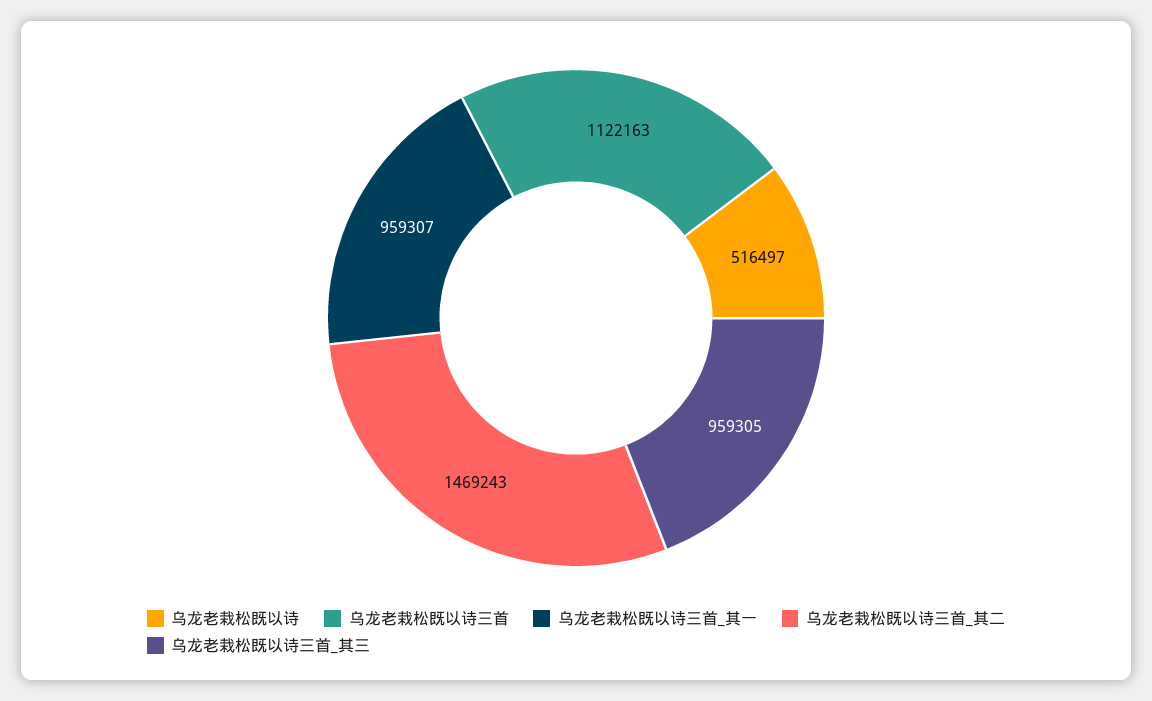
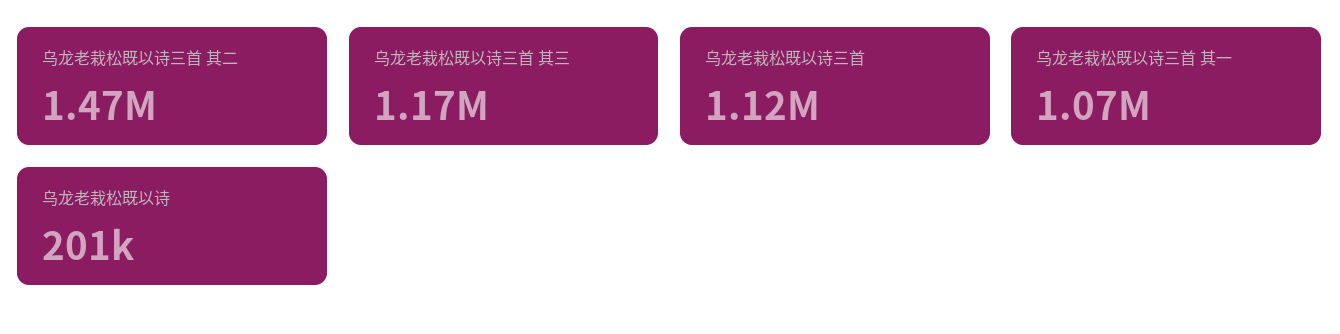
  {
-   "乌龙老栽松既以诗": 516497,
+   "乌龙老栽松既以诗": 201000,
    "乌龙老栽松既以诗三首": 1122163,
-   "乌龙老栽松既以诗三首_其一": 959307,
+   "乌龙老栽松既以诗三首_其一": 1070000,
    "乌龙老栽松既以诗三首_其二": 1469243,
-   "乌龙老栽松既以诗三首_其三": 959305
+   "乌龙老栽松既以诗三首_其三": 1170000
  }

